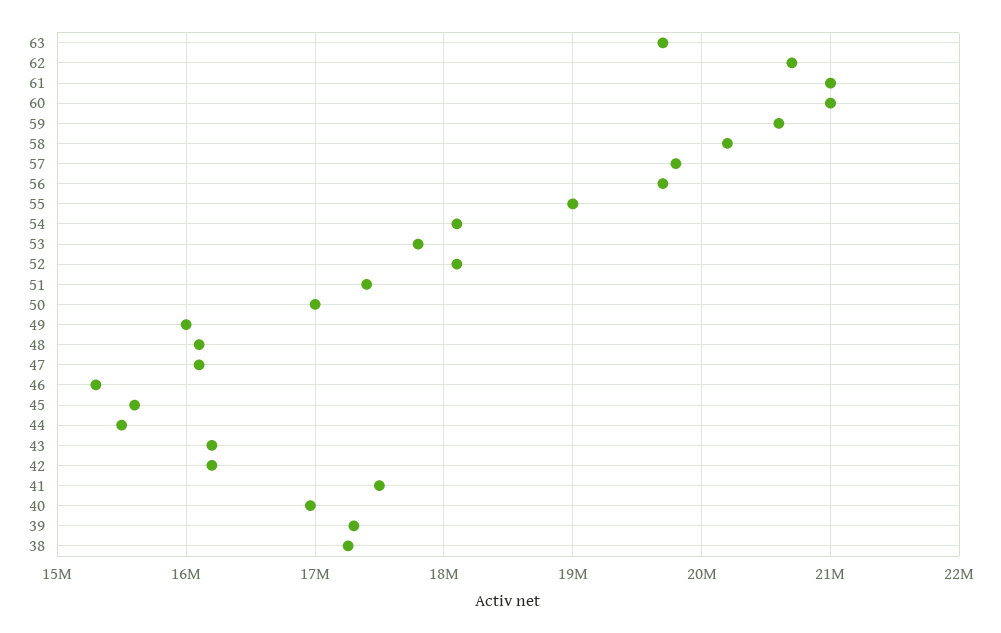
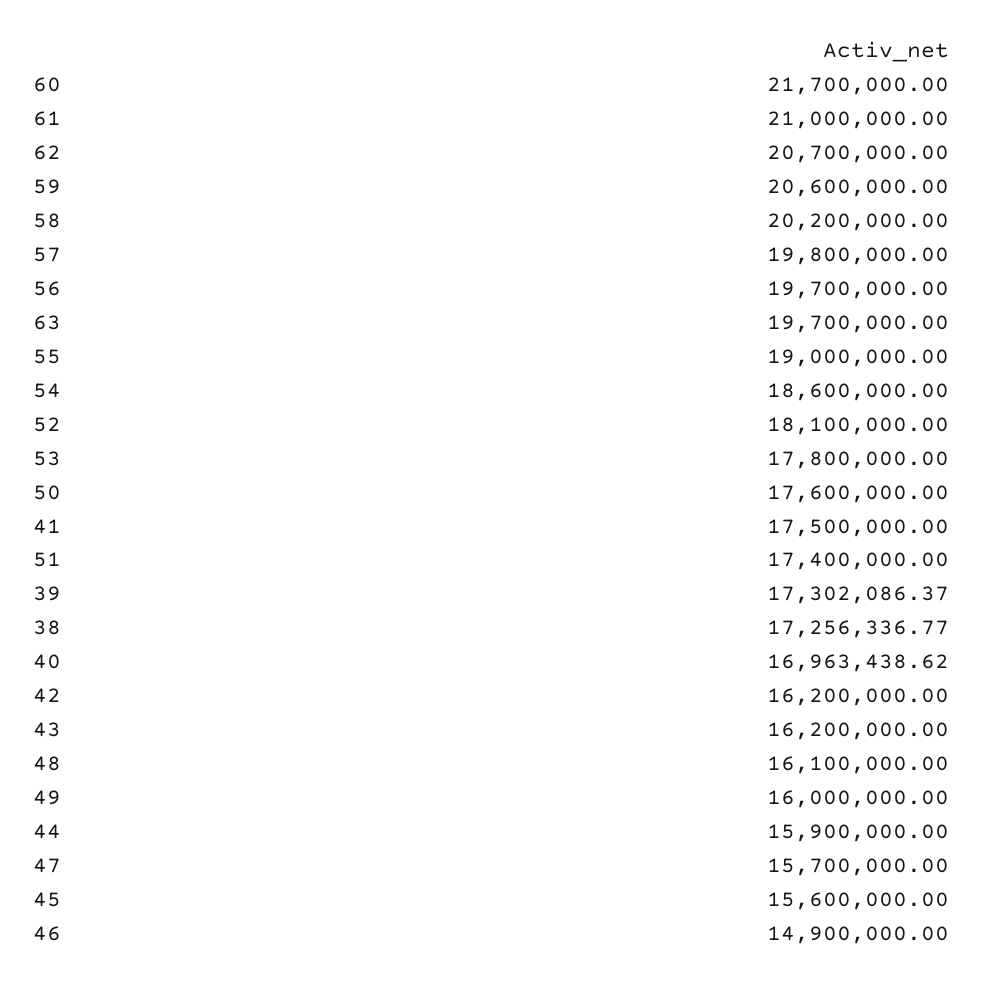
  {
    "63": 19700000,
    "62": 20700000,
    "61": 21000000,
-   "60": 21000000,
+   "60": 21700000,
    "59": 20600000,
    "58": 20200000,
    "57": 19800000,
    "56": 19700000,
    "55": 19000000,
-   "54": 18100000,
+   "54": 18600000,
    "53": 17800000,
    "52": 18100000,
    "51": 17400000,
-   "50": 17000000,
+   "50": 17600000,
    "49": 16000000,
    "48": 16100000,
-   "47": 16100000,
+   "47": 15700000,
-   "46": 15300000,
+   "46": 14900000,
    "45": 15600000,
-   "44": 15500000,
+   "44": 15900000,
    "43": 16200000,
    "42": 16200000,
    "41": 17500000,
    "40": 16963438.62,
    "39": 17302086.37,
    "38": 17256336.77
  }

